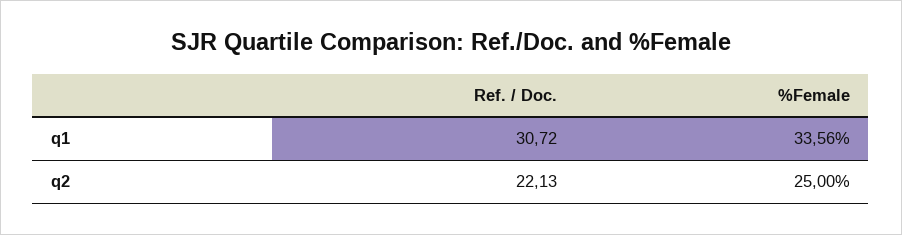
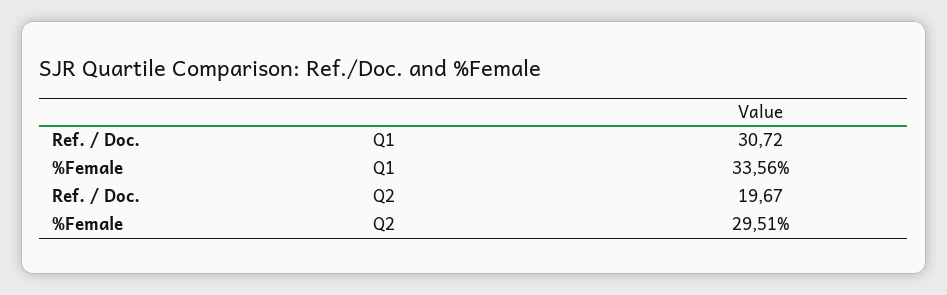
  {
    "Ref. / Doc.": {
      "q1": 30.72,
-     "q2": 22.13
+     "q2": 19.67
    },
    "%Female": {
      "q1": 33.56,
-     "q2": 25
+     "q2": 29.51
    }
  }

